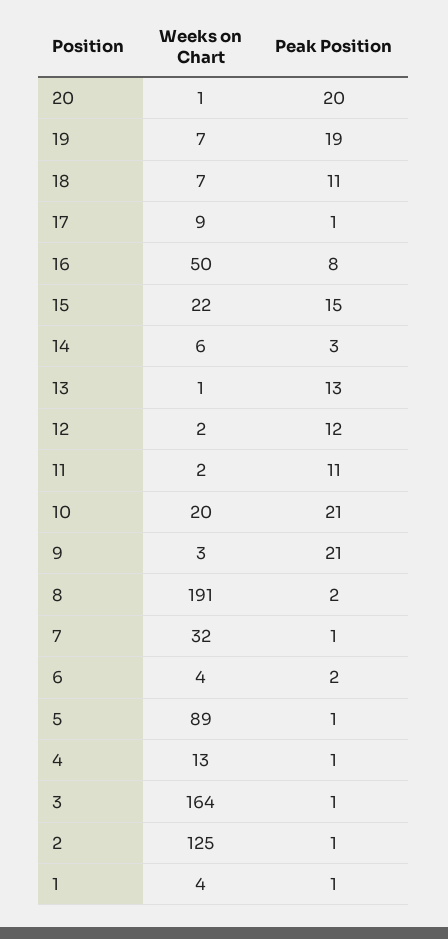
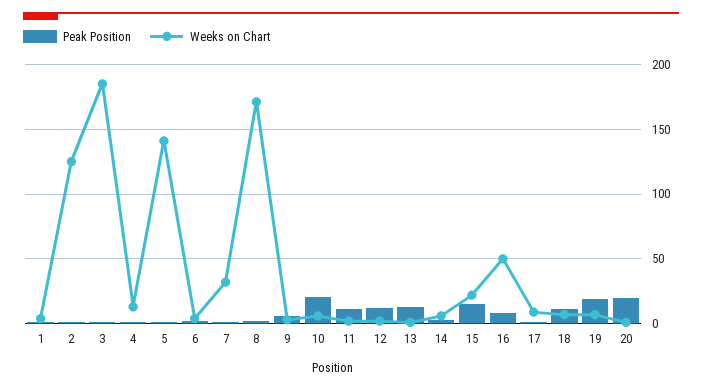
  {
    "Weeks on Chart": {
      "20": 1,
      "19": 7,
      "18": 7,
      "17": 9,
      "16": 50,
      "15": 22,
      "14": 6,
      "13": 1,
      "12": 2,
      "11": 2,
-     "10": 20,
+     "10": 5,
      "9": 3,
-     "8": 191,
+     "8": 170,
      "7": 32,
      "6": 4,
-     "5": 89,
+     "5": 140,
      "4": 13,
-     "3": 164,
+     "3": 185,
      "2": 125,
      "1": 4
    },
    "Peak Position": {
      "20": 20,
      "19": 19,
      "18": 11,
      "17": 1,
      "16": 8,
      "15": 15,
      "14": 3,
      "13": 13,
      "12": 12,
      "11": 11,
      "10": 21,
-     "9": 21,
+     "9": 5,
      "8": 2,
      "7": 1,
      "6": 2,
      "5": 1,
      "4": 1,
      "3": 1,
      "2": 1,
      "1": 1
    }
  }

